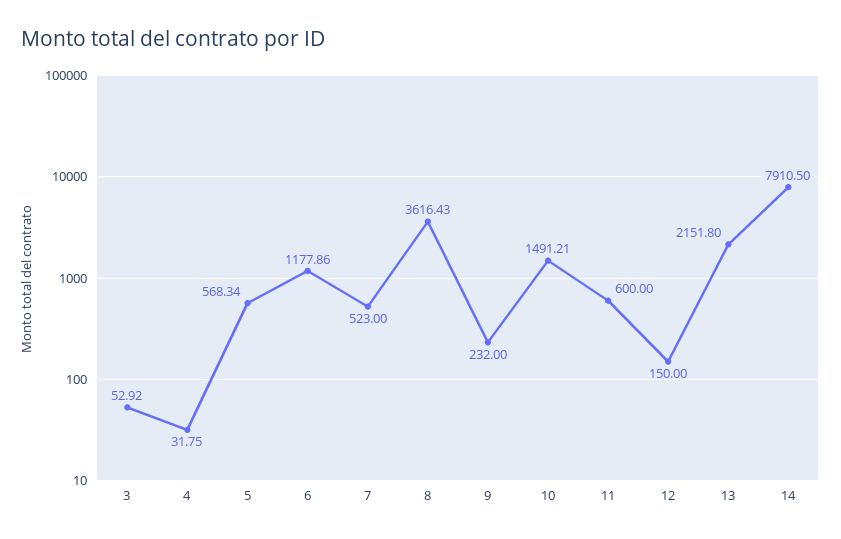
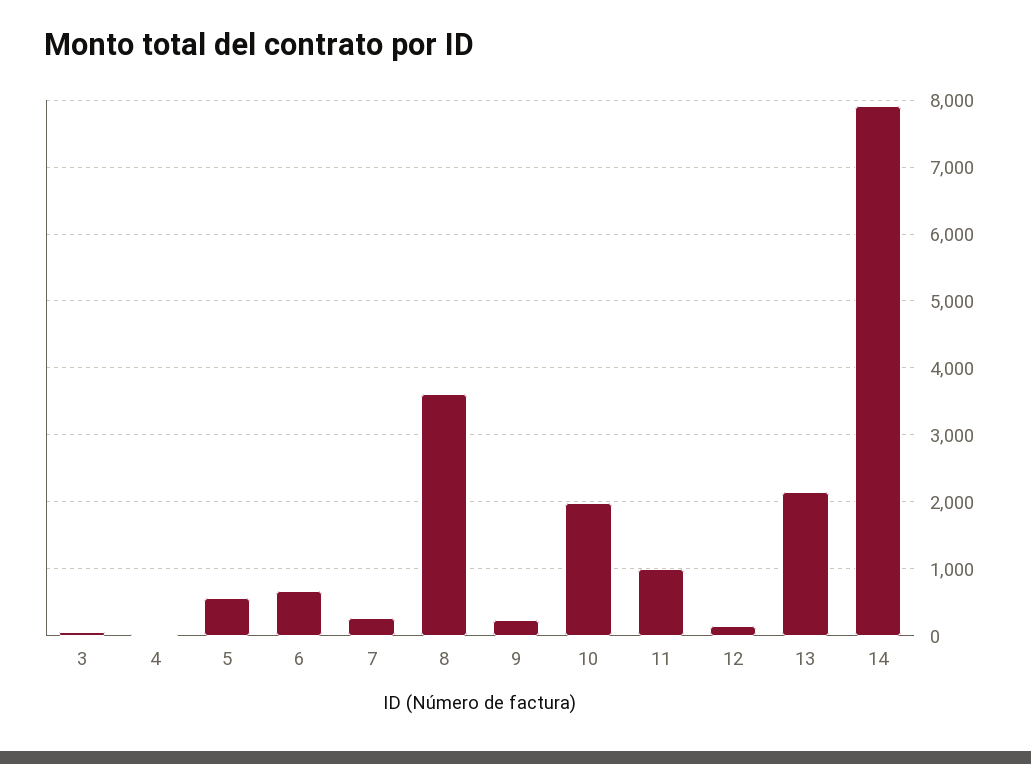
  {
    "3": 52.92,
    "4": 31.75,
    "5": 568.34,
-   "6": 1177.86,
+   "6": 700,
-   "7": 523,
+   "7": 300,
    "8": 3616.43,
    "9": 232,
-   "10": 1491.21,
+   "10": 2000,
-   "11": 600,
+   "11": 1000,
    "12": 150,
    "13": 2151.8,
    "14": 7910.5
  }

